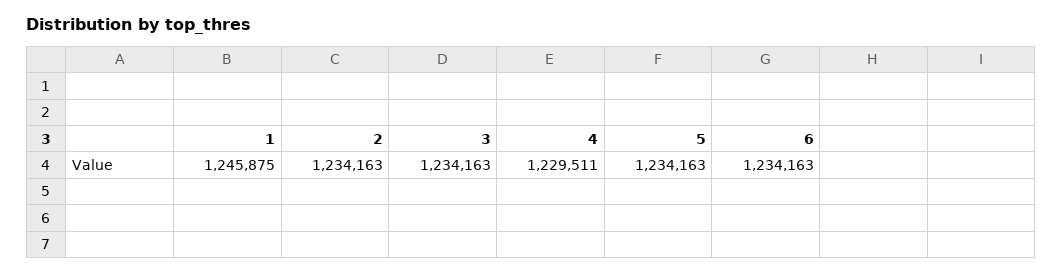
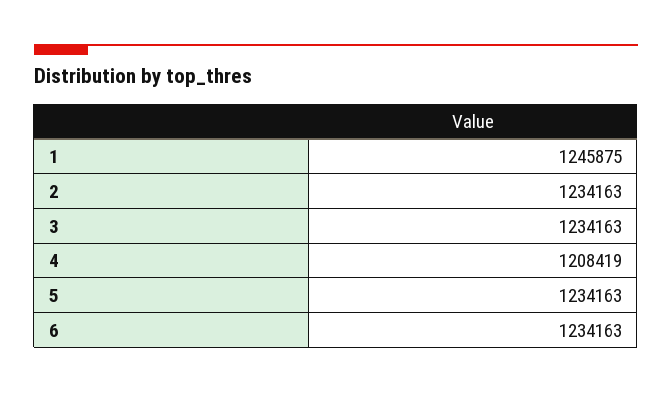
  {
    "1": 1245875,
    "2": 1234163,
    "3": 1234163,
-   "4": 1229511,
+   "4": 1208419,
    "5": 1234163,
    "6": 1234163
  }

